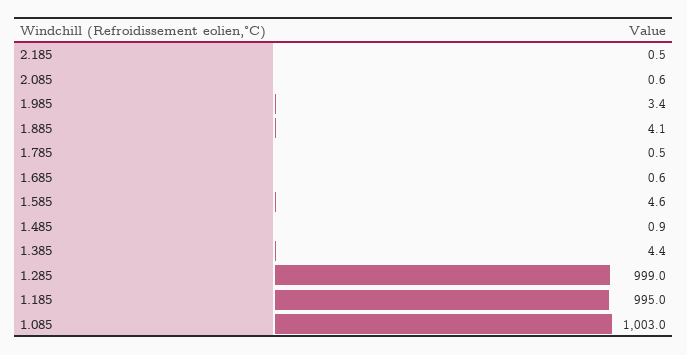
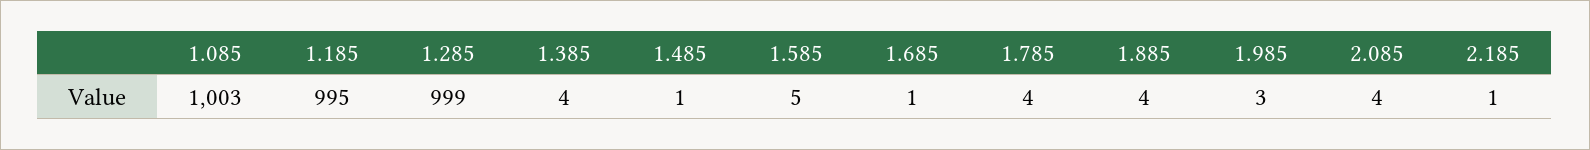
  {
    "2.185": 0.5,
-   "2.085": 0.6,
+   "2.085": 4,
    "1.985": 3.4,
    "1.885": 4.1,
-   "1.785": 0.5,
+   "1.785": 4,
    "1.685": 0.6,
    "1.585": 4.6,
    "1.485": 0.9,
    "1.385": 4.4,
    "1.285": 999,
    "1.185": 995,
    "1.085": 1003
  }

